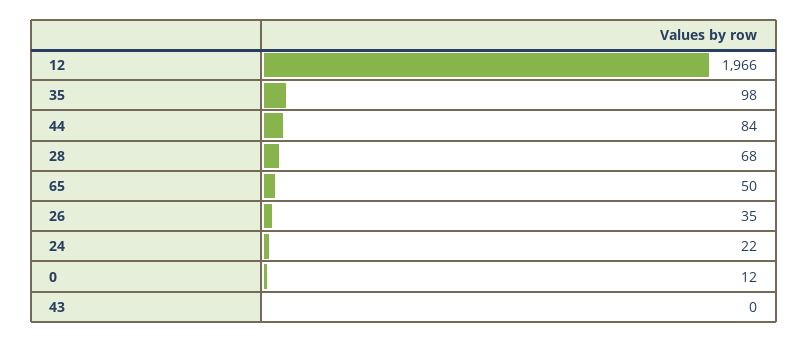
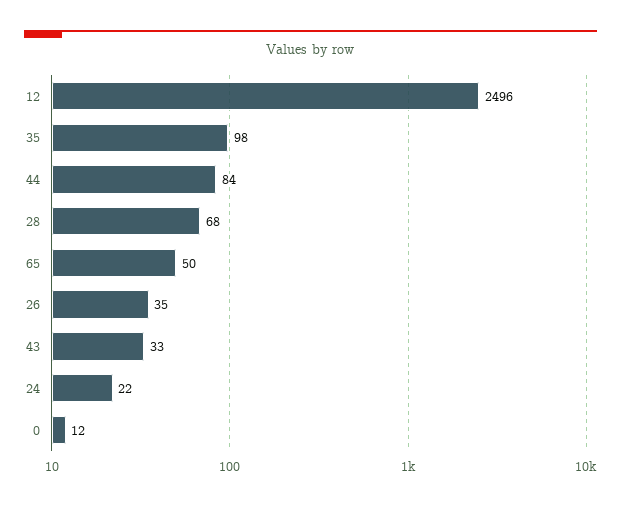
  {
-   "12": 1966,
+   "12": 2496,
    "35": 98,
    "44": 84,
    "28": 68,
    "65": 50,
    "26": 35,
    "24": 22,
    "0": 12,
-   "43": 0
+   "43": 33
  }

